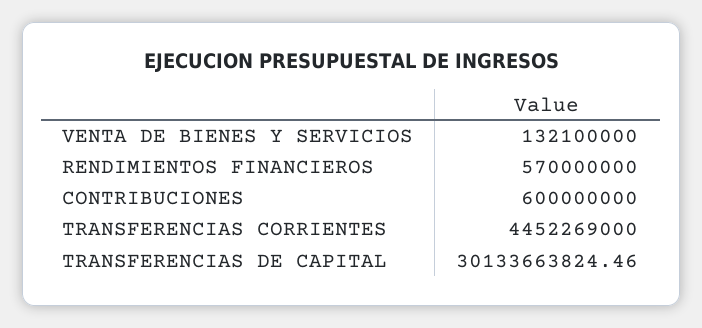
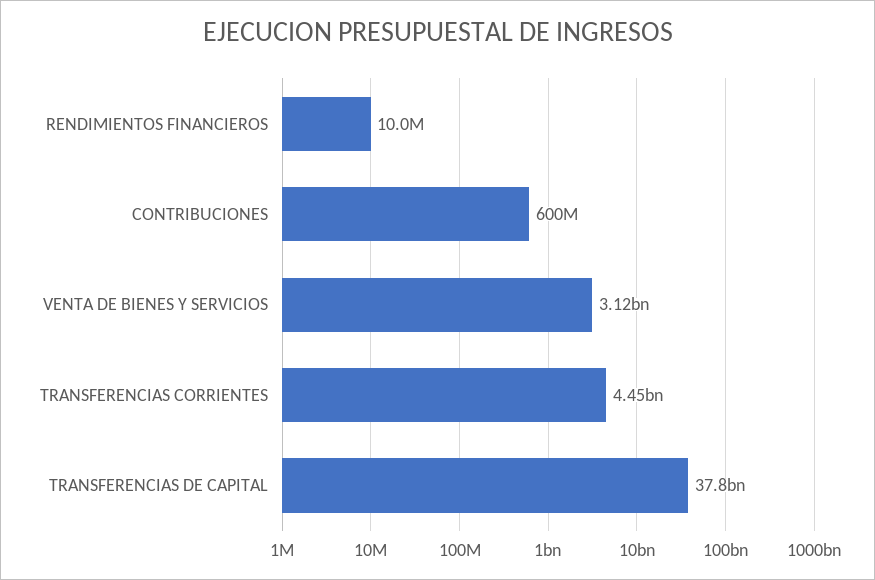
  {
-   "VENTA DE BIENES Y SERVICIOS": 132100000,
+   "VENTA DE BIENES Y SERVICIOS": 3120000000,
-   "RENDIMIENTOS FINANCIEROS": 570000000,
+   "RENDIMIENTOS FINANCIEROS": 10000000,
    "CONTRIBUCIONES": 600000000,
    "TRANSFERENCIAS CORRIENTES": 4452269000,
-   "TRANSFERENCIAS DE CAPITAL": 30133663824.46
+   "TRANSFERENCIAS DE CAPITAL": 37800000000
  }

